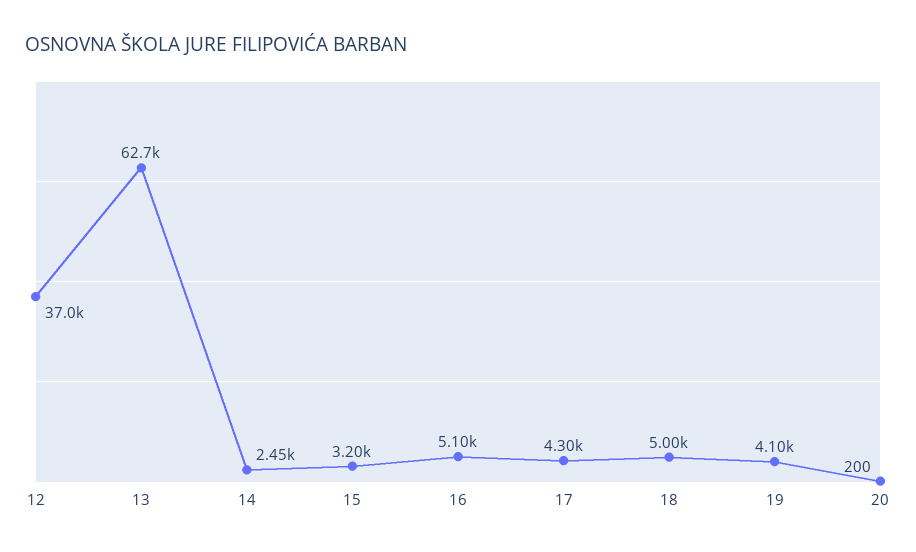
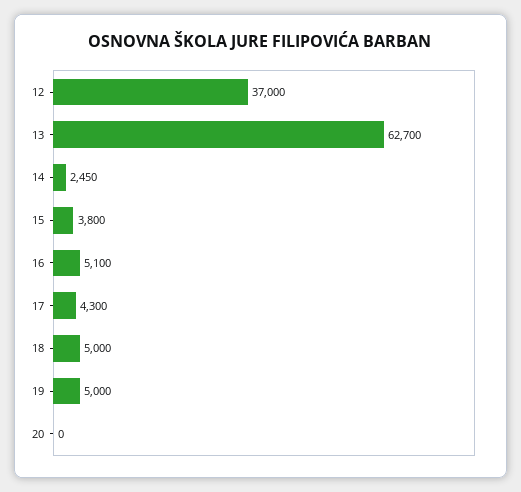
  {
    "12": 37000,
    "13": 62700,
    "14": 2450,
-   "15": 3200,
+   "15": 3800,
    "16": 5100,
    "17": 4300,
    "18": 5000,
-   "19": 4100,
+   "19": 5000,
-   "20": 200
+   "20": 0
  }

